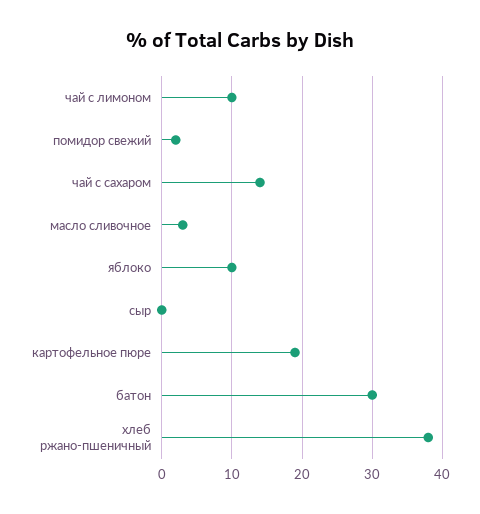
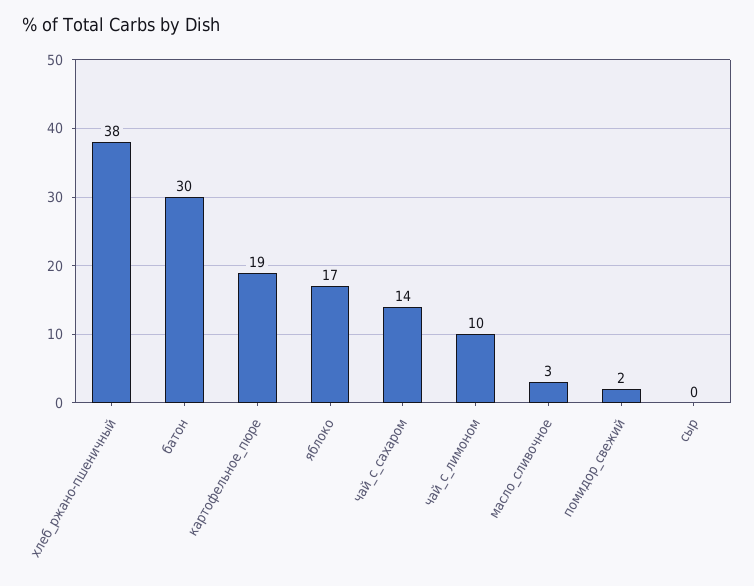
  {
    "чай с лимоном": 10,
    "помидор свежий": 2,
    "чай с сахаром": 14,
    "масло сливочное": 3,
-   "яблоко": 10,
+   "яблоко": 17,
    "сыр": 0,
    "картофельное пюре": 19,
    "батон": 30,
    "хлеб ржано-пшеничный": 38
  }

